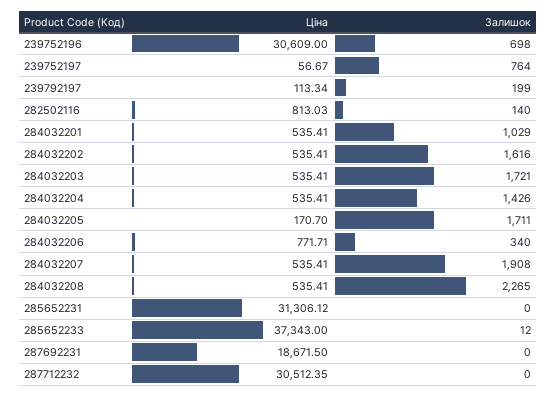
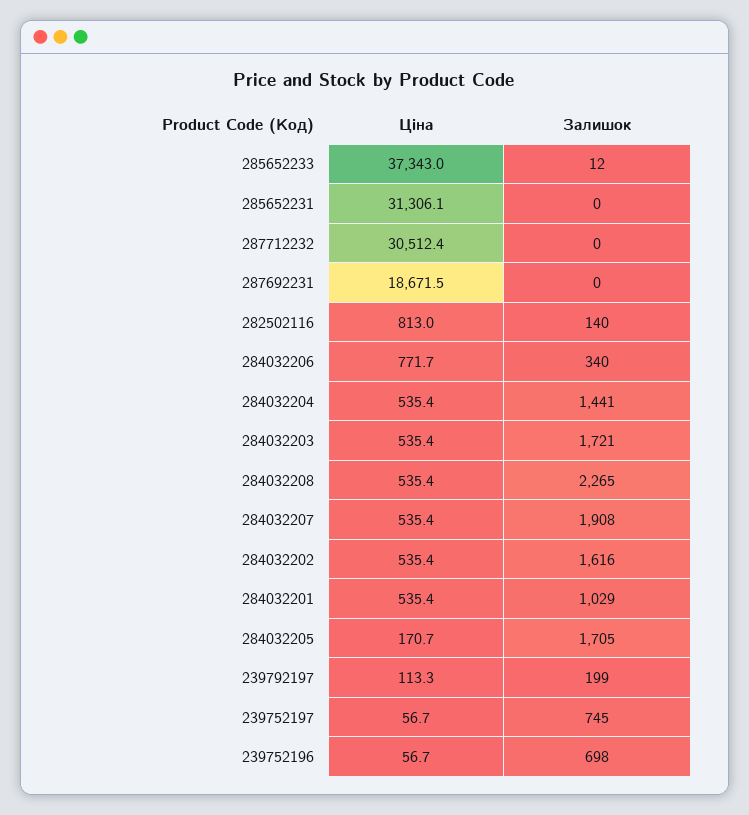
  {
    "Ціна": {
-     "239752196": 30609,
+     "239752196": 56.7,
      "239752197": 56.67,
      "239792197": 113.34,
      "282502116": 813.03,
      "284032201": 535.41,
      "284032202": 535.41,
      "284032203": 535.41,
      "284032204": 535.41,
      "284032205": 170.7,
      "284032206": 771.71,
      "284032207": 535.41,
      "284032208": 535.41,
      "285652231": 31306.12,
      "285652233": 37343,
      "287692231": 18671.5,
      "287712232": 30512.35
    },
    "Залишок": {
      "239752196": 698,
-     "239752197": 764,
+     "239752197": 745,
      "239792197": 199,
      "282502116": 140,
      "284032201": 1029,
      "284032202": 1616,
      "284032203": 1721,
-     "284032204": 1426,
+     "284032204": 1441,
-     "284032205": 1711,
+     "284032205": 1705,
      "284032206": 340,
      "284032207": 1908,
      "284032208": 2265,
      "285652231": 0,
      "285652233": 12,
      "287692231": 0,
      "287712232": 0
    }
  }

